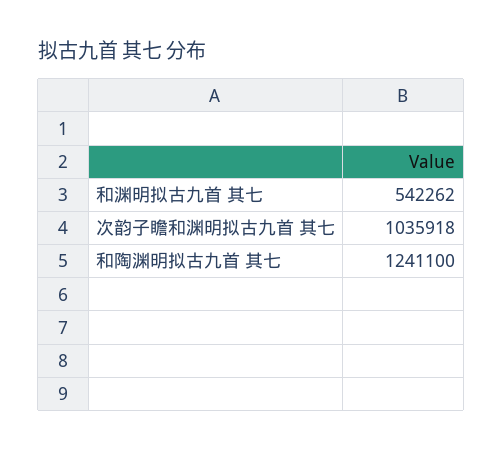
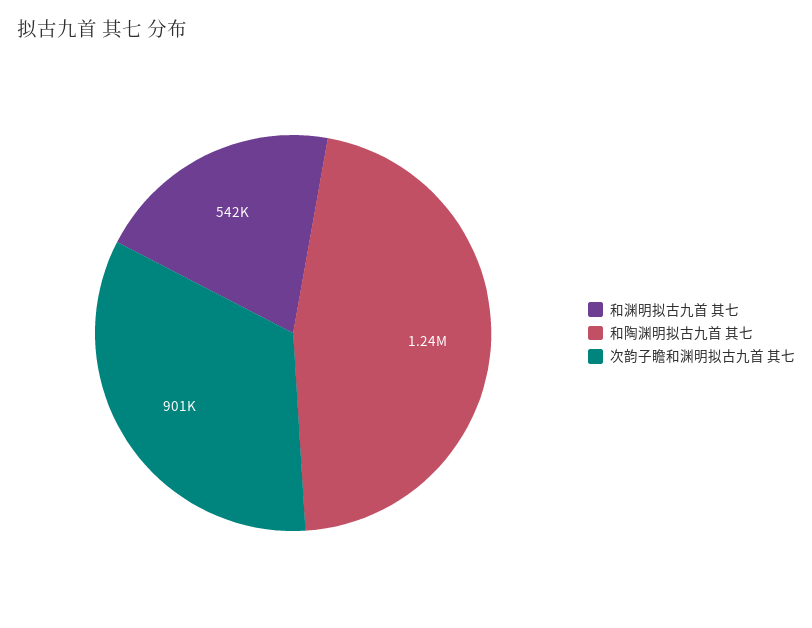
  {
    "和渊明拟古九首 其七": 542262,
-   "次韵子瞻和渊明拟古九首 其七": 1035918,
+   "次韵子瞻和渊明拟古九首 其七": 901000,
    "和陶渊明拟古九首 其七": 1241100
  }

